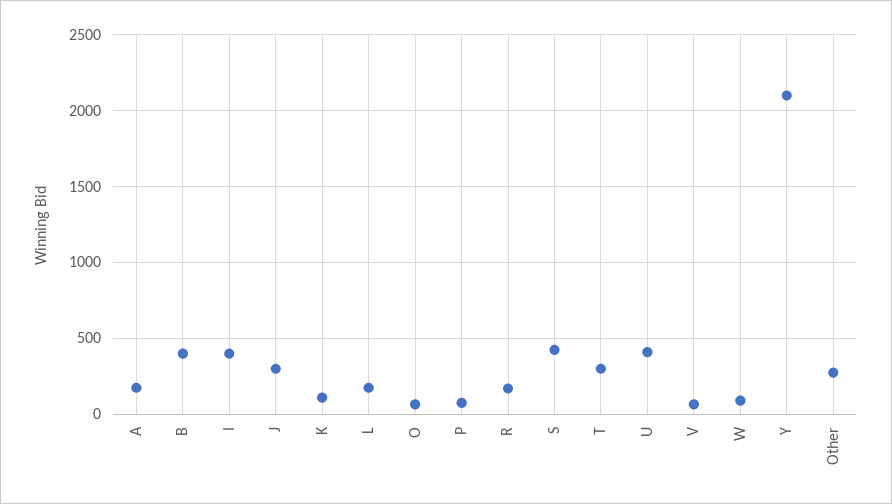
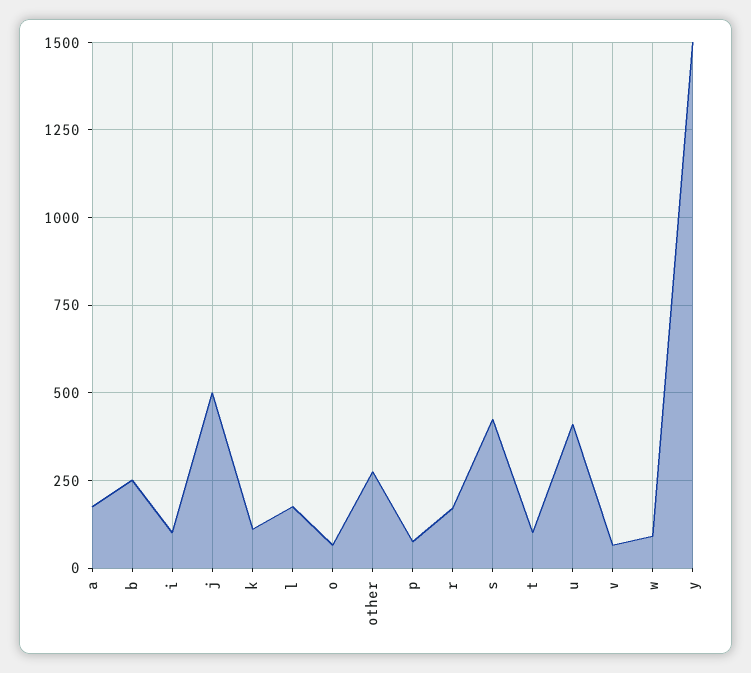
  {
    "A": 175,
-   "B": 400,
+   "B": 250,
-   "I": 400,
+   "I": 100,
-   "J": 300,
+   "J": 500,
    "K": 100,
    "L": 175,
    "O": 75,
    "P": 75,
    "R": 175,
    "S": 425,
-   "T": 300,
+   "T": 100,
    "U": 400,
    "V": 75,
    "W": 100,
-   "Y": 2100,
+   "Y": 1500,
    "Other": 275
  }

